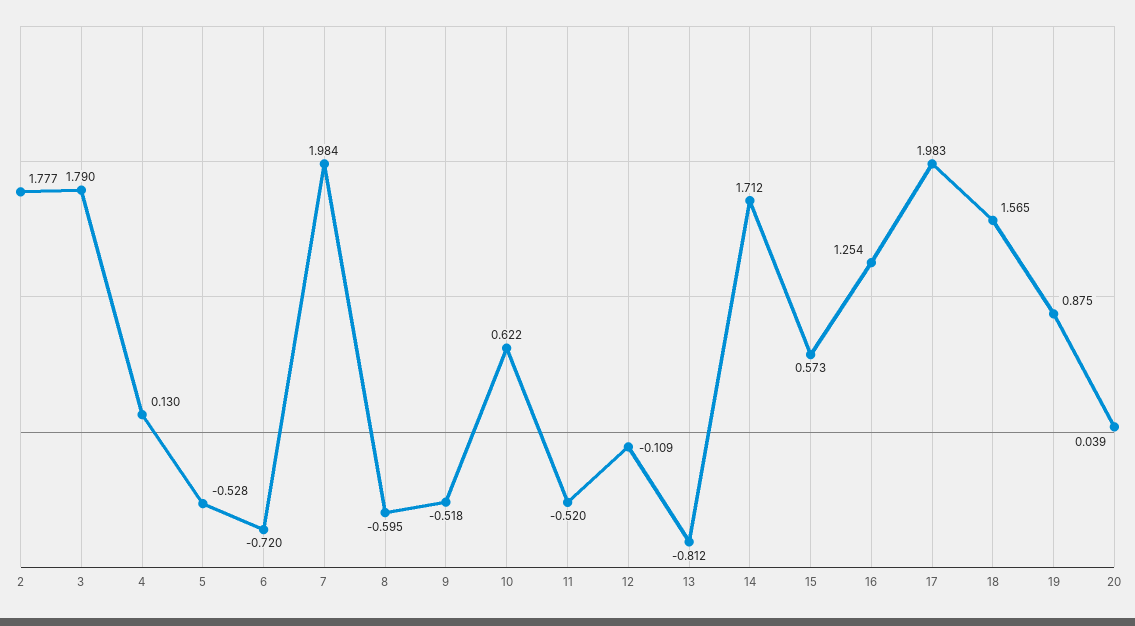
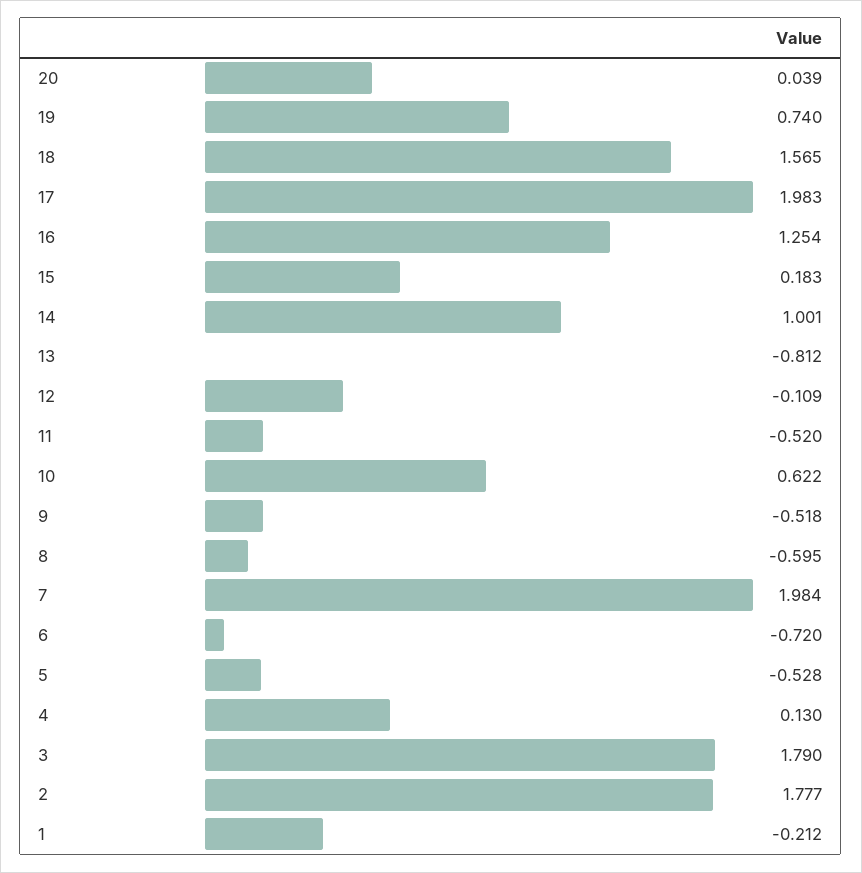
  {
    "2": 1.777,
    "3": 1.79,
    "4": 0.13,
    "5": -0.528,
    "6": -0.72,
    "7": 1.984,
    "8": -0.595,
    "9": -0.518,
    "10": 0.622,
    "11": -0.52,
    "12": -0.109,
    "13": -0.812,
-   "14": 1.712,
+   "14": 1.001,
-   "15": 0.573,
+   "15": 0.183,
    "16": 1.254,
    "17": 1.983,
    "18": 1.565,
-   "19": 0.875,
+   "19": 0.74,
-   "20": 0.039
+   "20": 0.039,
+   "1": -0.212
  }

